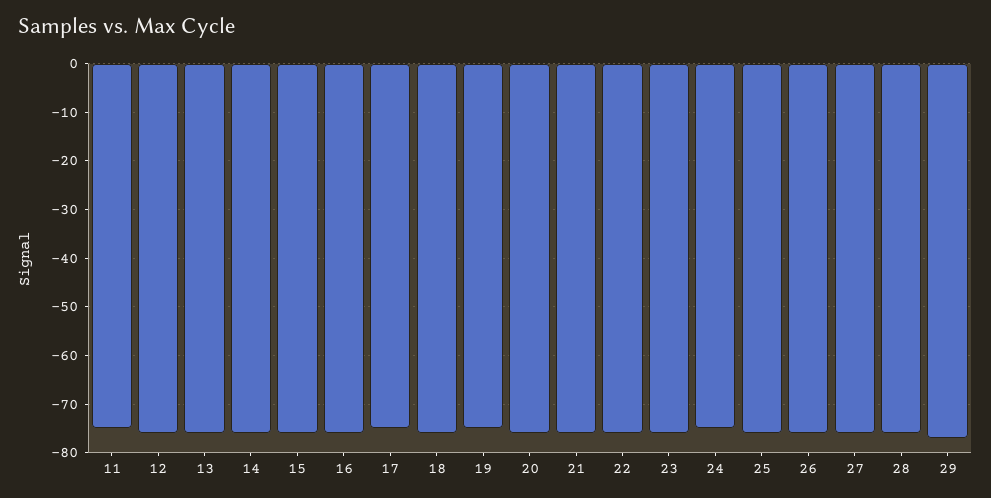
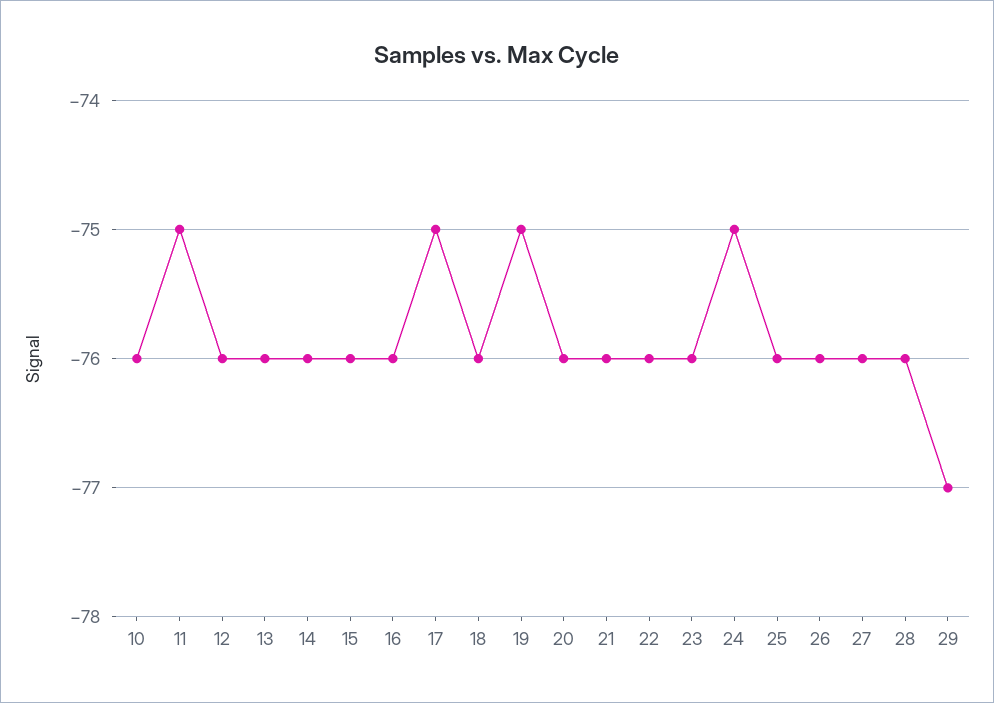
  {
    "11": -75,
    "12": -76,
    "13": -76,
    "14": -76,
    "15": -76,
    "16": -76,
    "17": -75,
    "18": -76,
    "19": -75,
    "20": -76,
    "21": -76,
    "22": -76,
    "23": -76,
    "24": -75,
    "25": -76,
    "26": -76,
    "27": -76,
    "28": -76,
-   "29": -77
+   "29": -77,
+   "10": -76
  }

